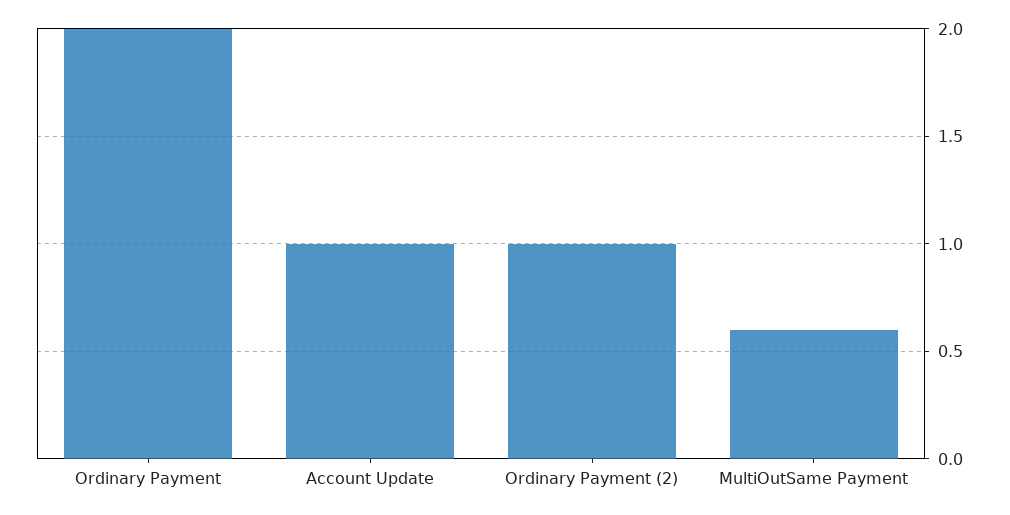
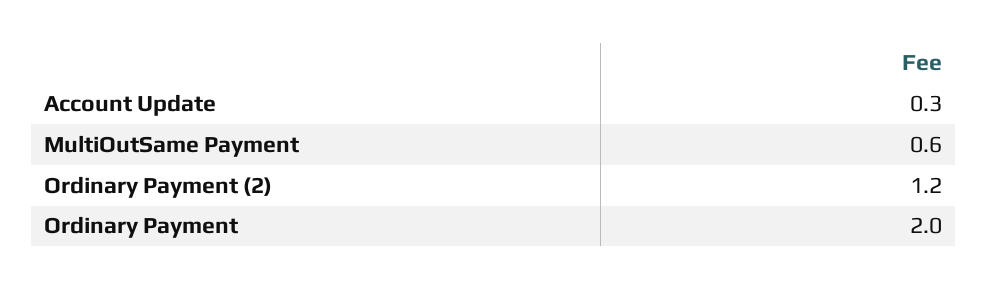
  {
    "Ordinary Payment": 2,
-   "Account Update": 1,
+   "Account Update": 0.3,
-   "Ordinary Payment (2)": 1,
+   "Ordinary Payment (2)": 1.2,
    "MultiOutSame Payment": 0.6
  }

